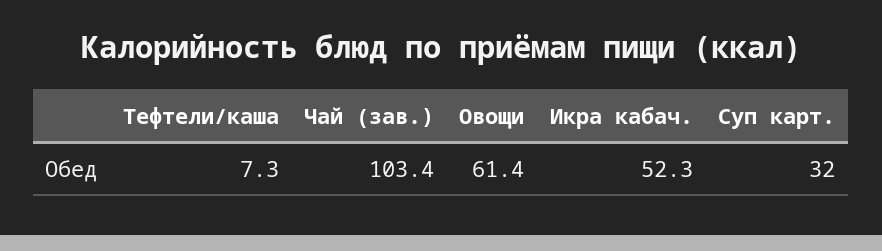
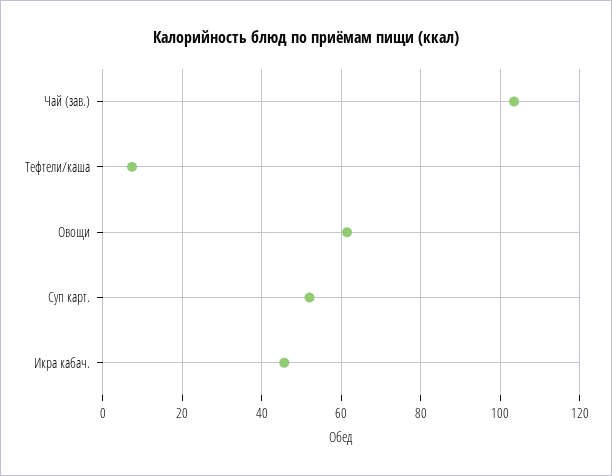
  {
    "Тефтели/каша": 7.3,
    "Чай (зав.)": 103.4,
    "Овощи": 61.4,
-   "Икра кабач.": 52.3,
+   "Икра кабач.": 46,
-   "Суп карт.": 32
+   "Суп карт.": 52
  }

